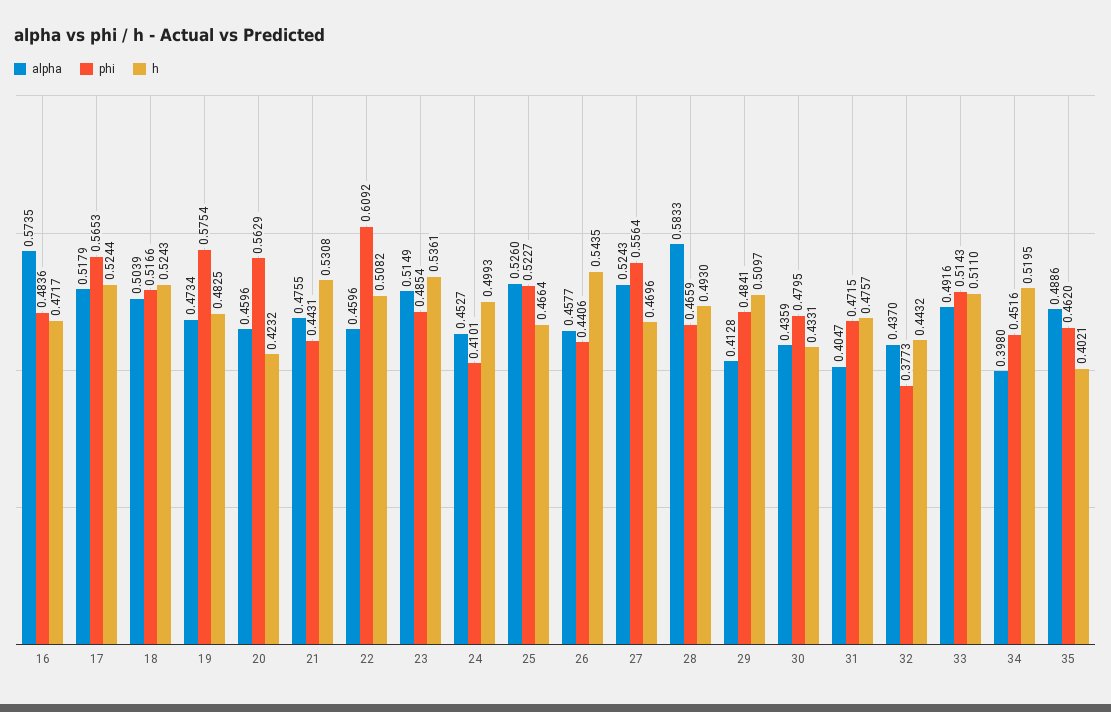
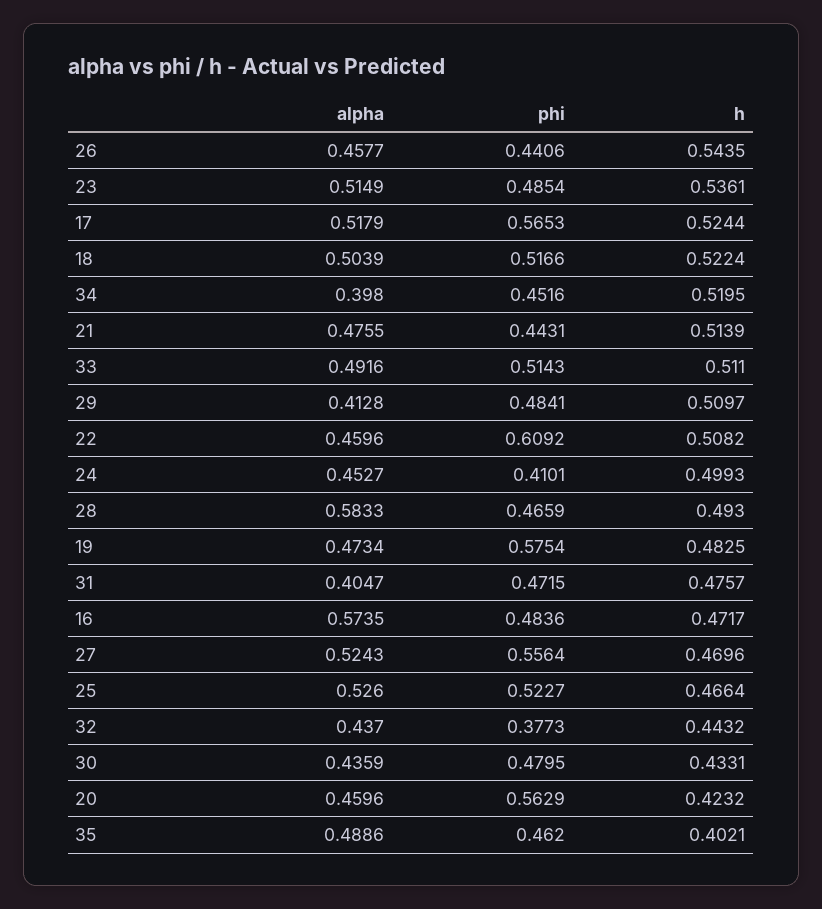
  {
    "alpha": {
      "16": 0.5735,
      "17": 0.5179,
      "18": 0.5039,
      "19": 0.4734,
      "20": 0.4596,
      "21": 0.4755,
      "22": 0.4596,
      "23": 0.5149,
      "24": 0.4527,
      "25": 0.526,
      "26": 0.4577,
      "27": 0.5243,
      "28": 0.5833,
      "29": 0.4128,
      "30": 0.4359,
      "31": 0.4047,
      "32": 0.437,
      "33": 0.4916,
      "34": 0.398,
      "35": 0.4886
    },
    "phi": {
      "16": 0.4836,
      "17": 0.5653,
      "18": 0.5166,
      "19": 0.5754,
      "20": 0.5629,
      "21": 0.4431,
      "22": 0.6092,
      "23": 0.4854,
      "24": 0.4101,
      "25": 0.5227,
      "26": 0.4406,
      "27": 0.5564,
      "28": 0.4659,
      "29": 0.4841,
      "30": 0.4795,
      "31": 0.4715,
      "32": 0.3773,
      "33": 0.5143,
      "34": 0.4516,
      "35": 0.462
    },
    "h": {
      "16": 0.4717,
      "17": 0.5244,
-     "18": 0.5243,
+     "18": 0.5224,
      "19": 0.4825,
      "20": 0.4232,
-     "21": 0.5308,
+     "21": 0.5139,
      "22": 0.5082,
      "23": 0.5361,
      "24": 0.4993,
      "25": 0.4664,
      "26": 0.5435,
      "27": 0.4696,
      "28": 0.493,
      "29": 0.5097,
      "30": 0.4331,
      "31": 0.4757,
      "32": 0.4432,
      "33": 0.511,
      "34": 0.5195,
      "35": 0.4021
    }
  }

